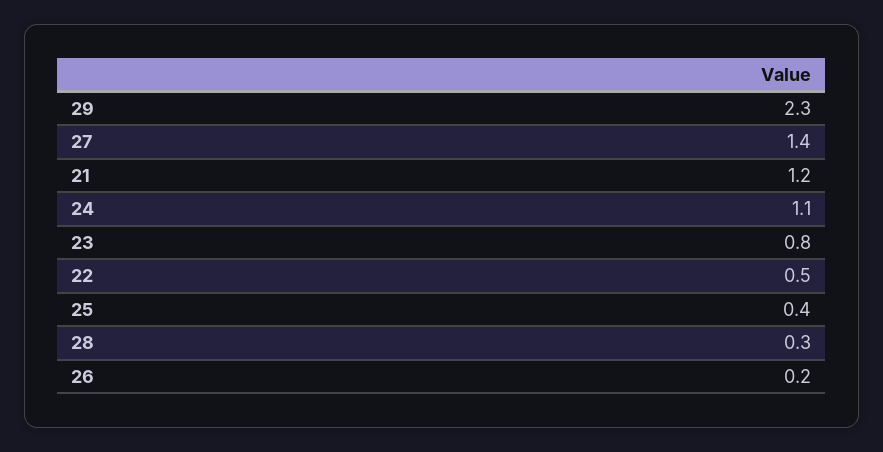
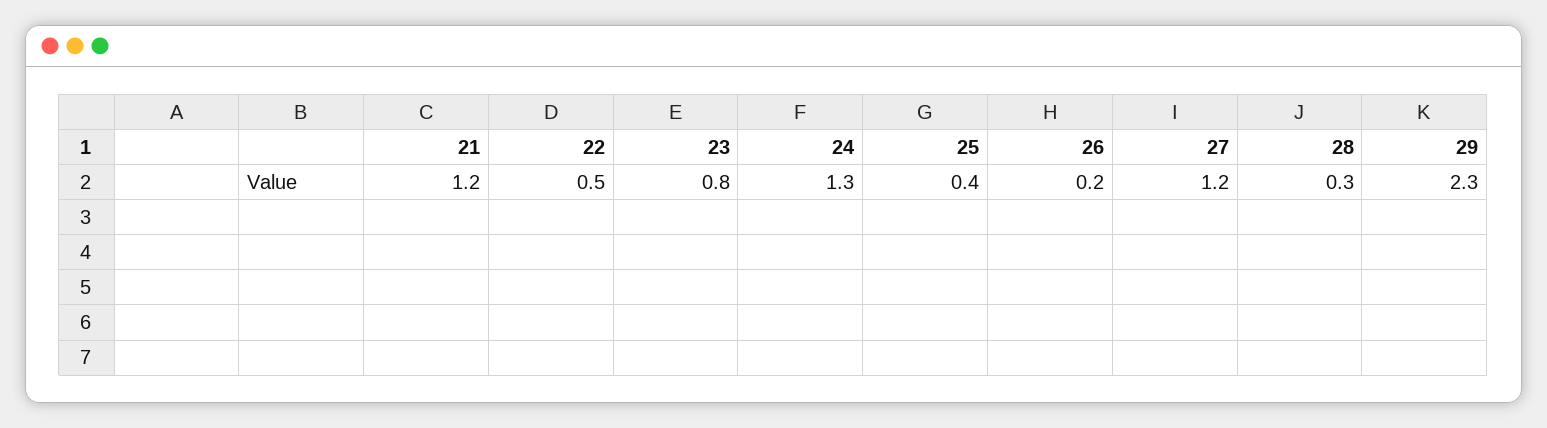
  {
    "29": 2.3,
-   "27": 1.4,
+   "27": 1.2,
    "21": 1.2,
-   "24": 1.1,
+   "24": 1.3,
    "23": 0.8,
    "22": 0.5,
    "25": 0.4,
    "28": 0.3,
    "26": 0.2
  }

